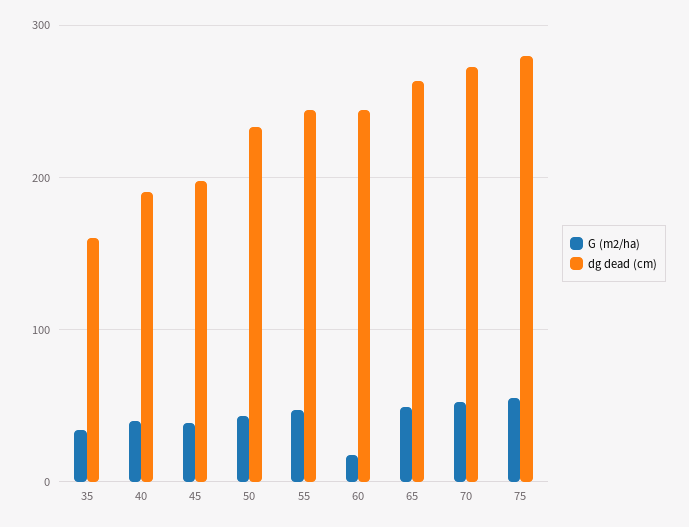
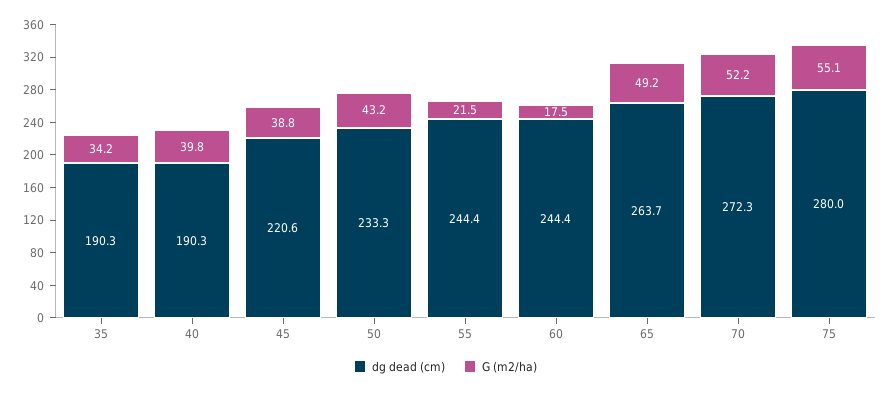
  {
    "G (m2/ha)": {
      "35": 34.2,
      "40": 39.8,
      "45": 38.8,
      "50": 43.2,
-     "55": 50,
+     "55": 21.5,
      "60": 17.5,
      "65": 49.2,
      "70": 52.2,
      "75": 55.1
    },
    "dg dead (cm)": {
-     "35": 160,
+     "35": 190.3,
      "40": 190.3,
-     "45": 200,
+     "45": 220.6,
      "50": 233.3,
      "55": 244.4,
      "60": 244.4,
      "65": 263.7,
      "70": 272.3,
      "75": 280
    }
  }

